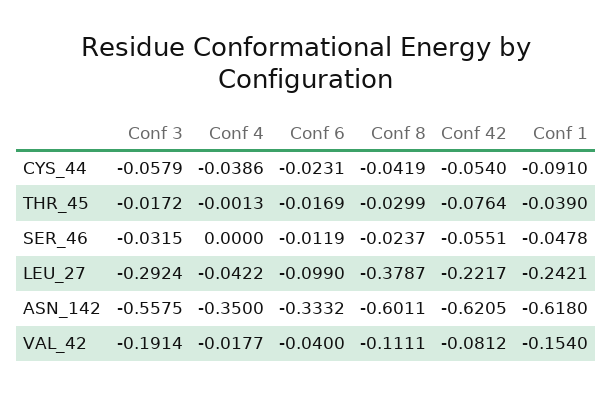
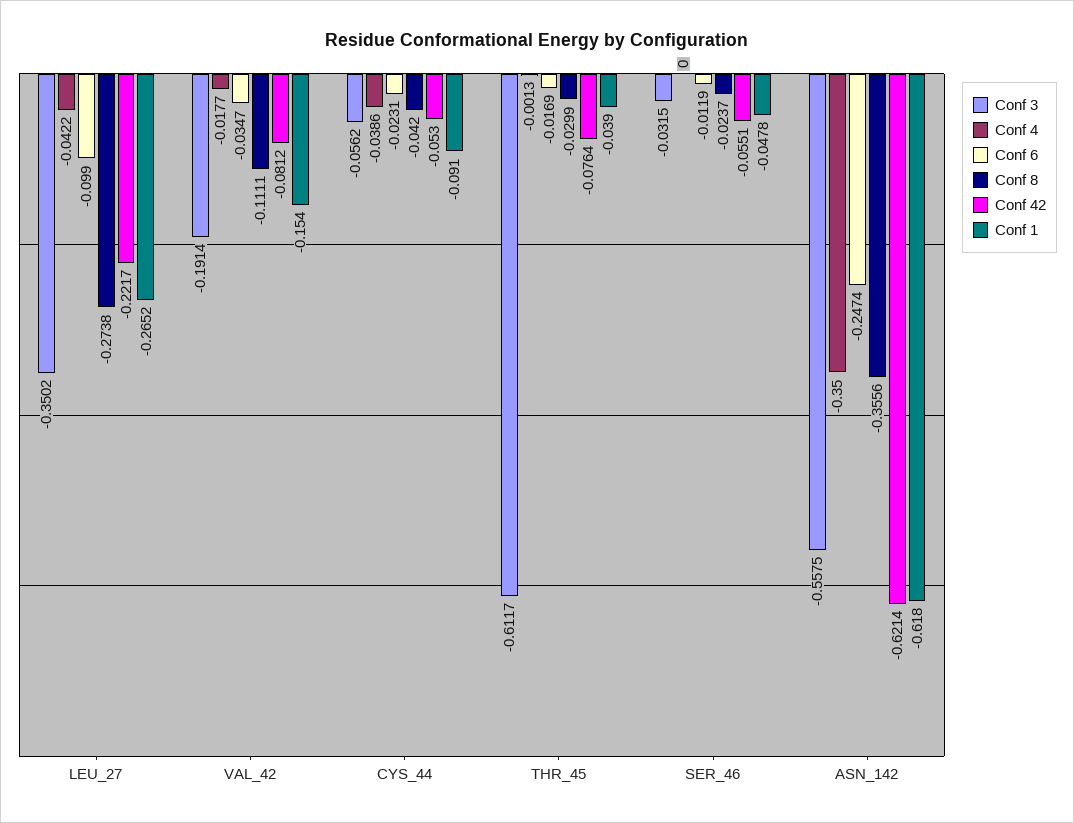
  {
    "Conf 3": {
-     "CYS_44": -0.0579,
+     "CYS_44": -0.0562,
-     "THR_45": -0.0172,
+     "THR_45": -0.6117,
      "SER_46": -0.0315,
-     "LEU_27": -0.2924,
+     "LEU_27": -0.3502,
      "ASN_142": -0.5575,
      "VAL_42": -0.1914
    },
    "Conf 4": {
      "CYS_44": -0.0386,
      "THR_45": -0.0013,
      "SER_46": 0,
      "LEU_27": -0.0422,
      "ASN_142": -0.35,
      "VAL_42": -0.0177
    },
    "Conf 6": {
      "CYS_44": -0.0231,
      "THR_45": -0.0169,
      "SER_46": -0.0119,
      "LEU_27": -0.099,
-     "ASN_142": -0.3332,
+     "ASN_142": -0.2474,
-     "VAL_42": -0.04
+     "VAL_42": -0.0347
    },
    "Conf 8": {
-     "CYS_44": -0.0419,
+     "CYS_44": -0.042,
      "THR_45": -0.0299,
      "SER_46": -0.0237,
-     "LEU_27": -0.3787,
+     "LEU_27": -0.2738,
-     "ASN_142": -0.6011,
+     "ASN_142": -0.3556,
      "VAL_42": -0.1111
    },
    "Conf 42": {
-     "CYS_44": -0.054,
+     "CYS_44": -0.053,
      "THR_45": -0.0764,
      "SER_46": -0.0551,
      "LEU_27": -0.2217,
-     "ASN_142": -0.6205,
+     "ASN_142": -0.6214,
      "VAL_42": -0.0812
    },
    "Conf 1": {
      "CYS_44": -0.091,
      "THR_45": -0.039,
      "SER_46": -0.0478,
-     "LEU_27": -0.2421,
+     "LEU_27": -0.2652,
      "ASN_142": -0.618,
      "VAL_42": -0.154
    }
  }

